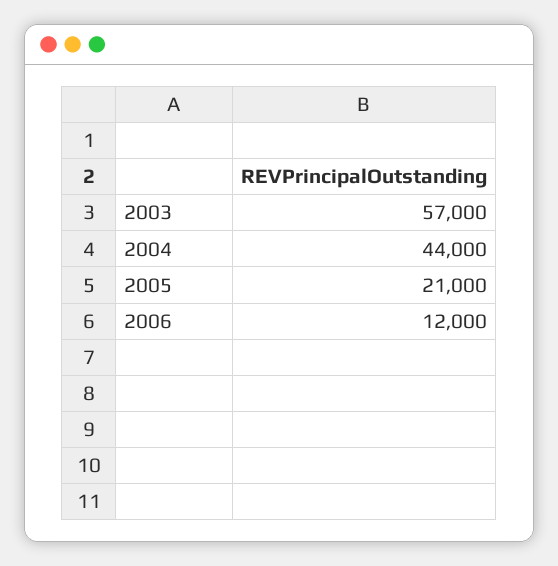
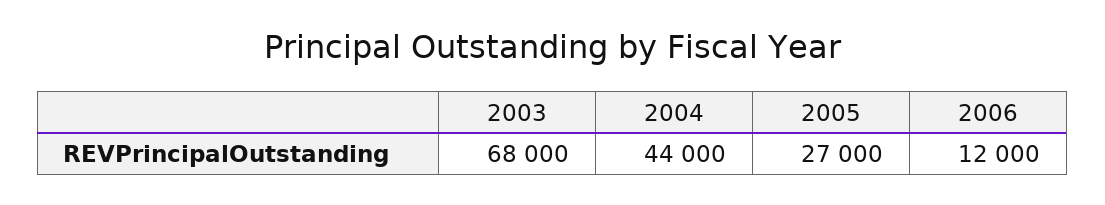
  {
-   "2003": 57000,
+   "2003": 68000,
    "2004": 44000,
-   "2005": 21000,
+   "2005": 27000,
    "2006": 12000
  }

